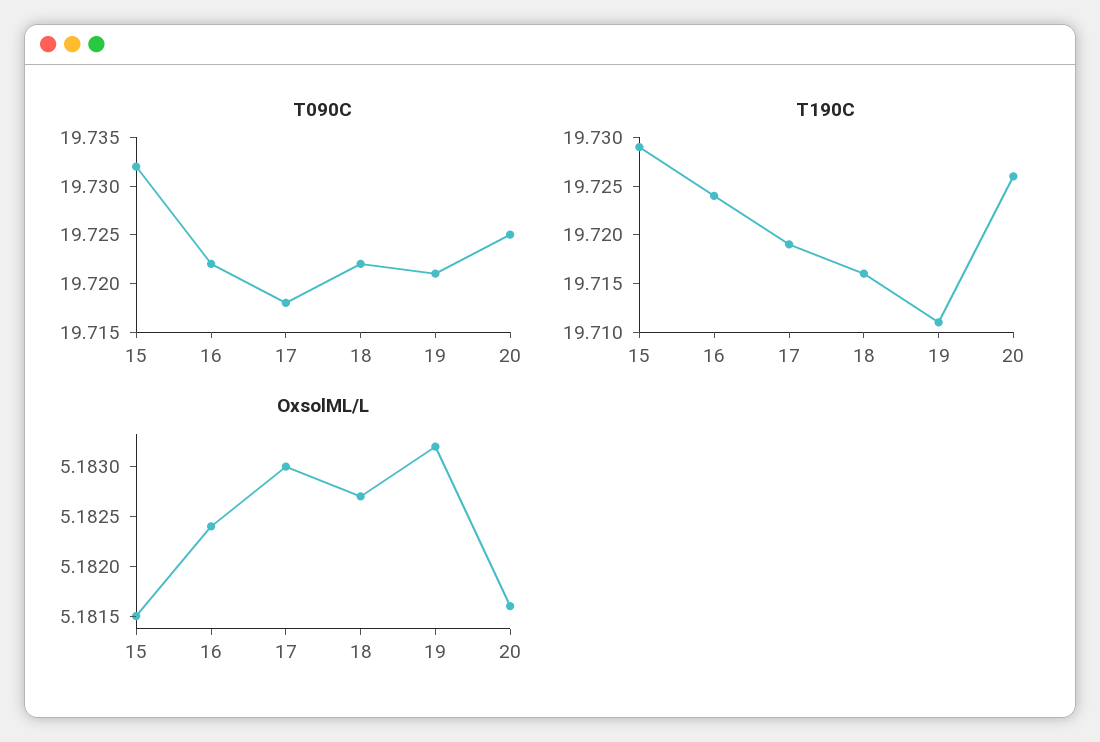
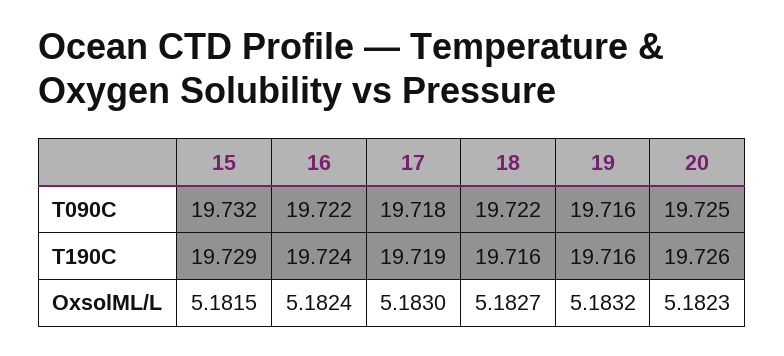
  {
    "T090C": {
      "15": 19.732,
      "16": 19.722,
      "17": 19.718,
      "18": 19.722,
-     "19": 19.721,
+     "19": 19.716,
      "20": 19.725
    },
    "T190C": {
      "15": 19.729,
      "16": 19.724,
      "17": 19.719,
      "18": 19.716,
-     "19": 19.711,
+     "19": 19.716,
      "20": 19.726
    },
    "OxsolML/L": {
      "15": 5.1815,
      "16": 5.1824,
      "17": 5.183,
      "18": 5.1827,
      "19": 5.1832,
-     "20": 5.1816
+     "20": 5.1823
    }
  }

